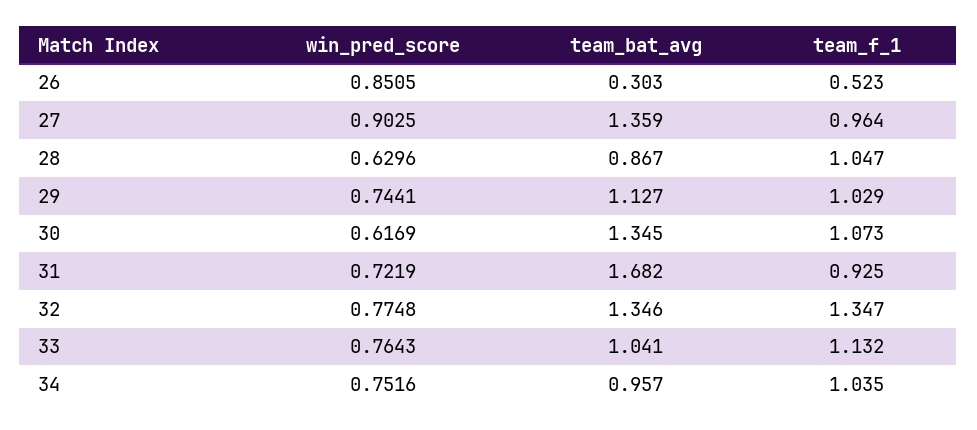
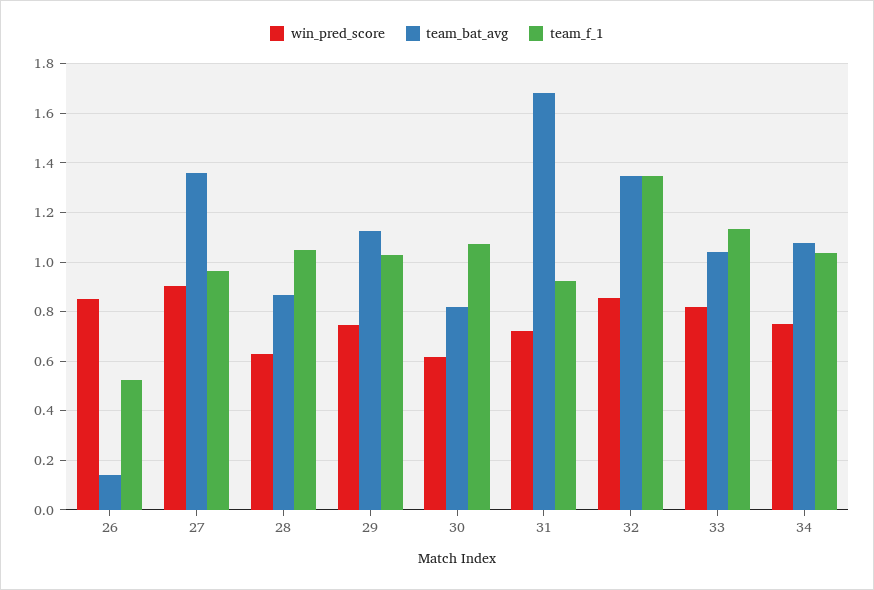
  {
    "win_pred_score": {
      "26": 0.8505,
      "27": 0.9025,
      "28": 0.6296,
      "29": 0.7441,
      "30": 0.6169,
      "31": 0.7219,
-     "32": 0.7748,
+     "32": 0.85,
-     "33": 0.7643,
+     "33": 0.825,
      "34": 0.7516
    },
    "team_bat_avg": {
-     "26": 0.303,
+     "26": 0.15,
      "27": 1.359,
      "28": 0.867,
      "29": 1.127,
-     "30": 1.345,
+     "30": 0.825,
      "31": 1.682,
      "32": 1.346,
      "33": 1.041,
-     "34": 0.957
+     "34": 1.075
    },
    "team_f_1": {
      "26": 0.523,
      "27": 0.964,
      "28": 1.047,
      "29": 1.029,
      "30": 1.073,
      "31": 0.925,
      "32": 1.347,
      "33": 1.132,
      "34": 1.035
    }
  }

